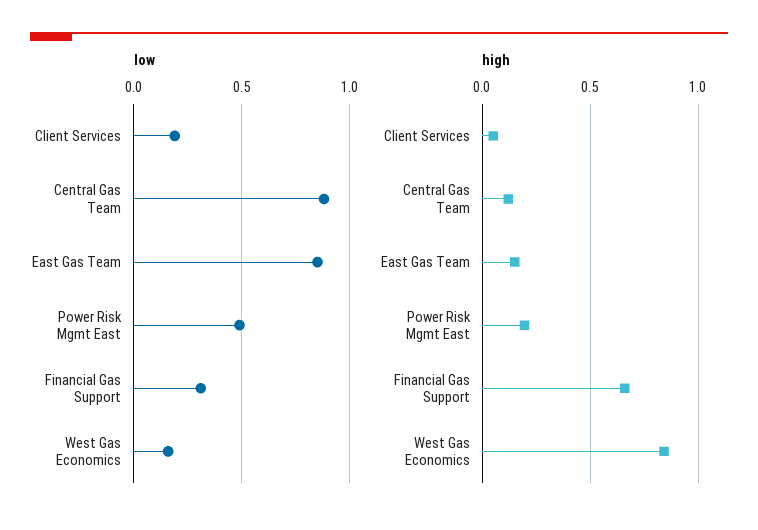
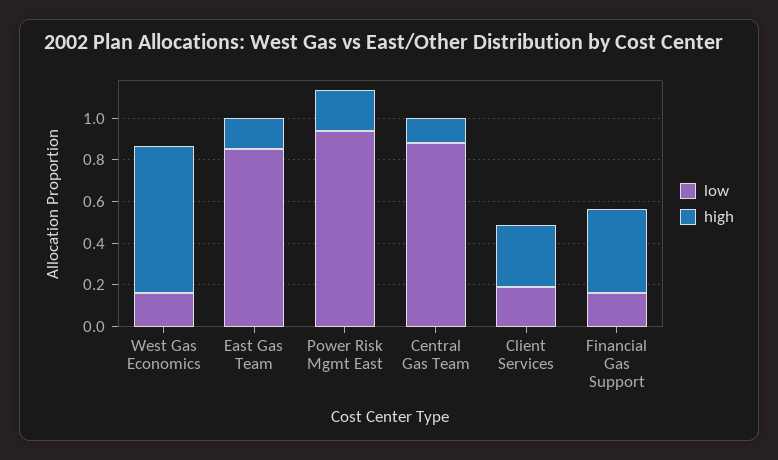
  {
    "low": {
      "Client Services": 0.2,
      "Central Gas Team": 0.9,
      "East Gas Team": 0.85,
-     "Power Risk Mgmt East": 0.5,
+     "Power Risk Mgmt East": 0.95,
-     "Financial Gas Support": 0.3,
+     "Financial Gas Support": 0.15,
      "West Gas Economics": 0.15
    },
    "high": {
-     "Client Services": 0.05,
+     "Client Services": 0.3,
      "Central Gas Team": 0.1,
      "East Gas Team": 0.15,
      "Power Risk Mgmt East": 0.2,
-     "Financial Gas Support": 0.65,
+     "Financial Gas Support": 0.4,
-     "West Gas Economics": 0.85
+     "West Gas Economics": 0.7
    }
  }

